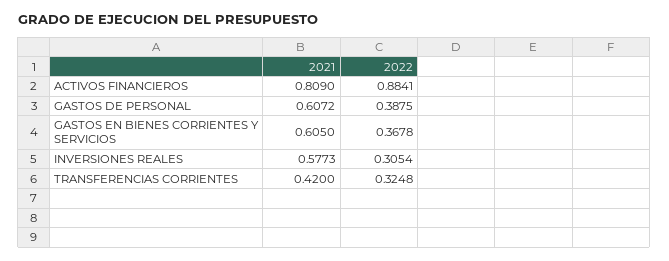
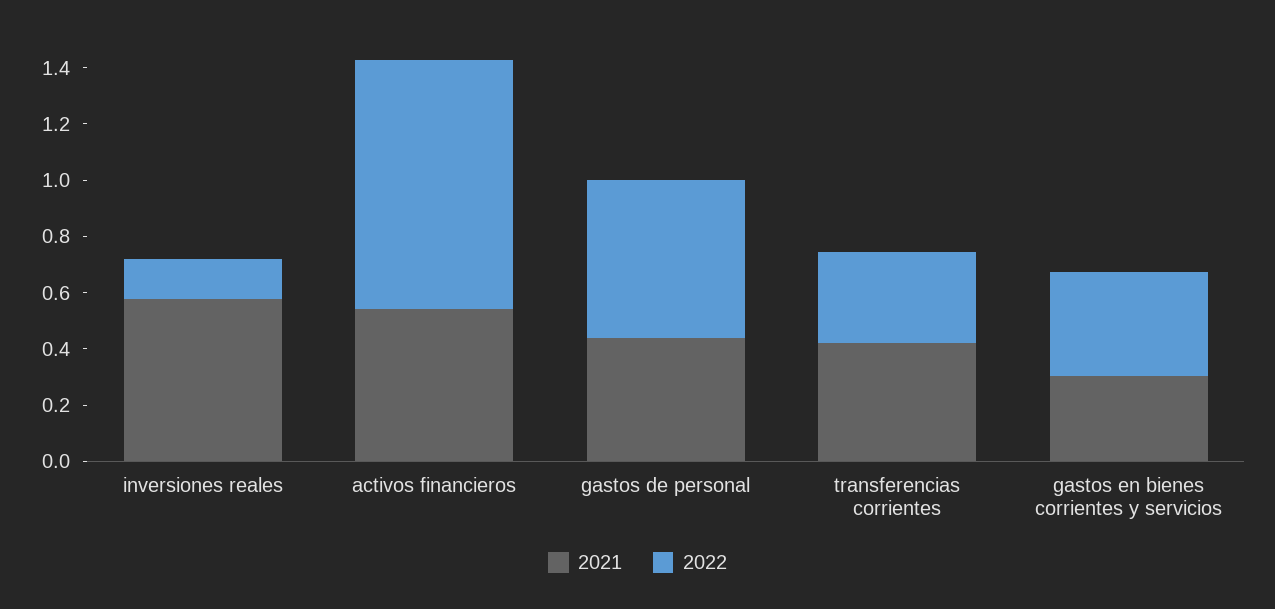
  {
    "2021": {
-     "ACTIVOS FINANCIEROS": 0.809,
+     "ACTIVOS FINANCIEROS": 0.55,
-     "GASTOS DE PERSONAL": 0.6072,
+     "GASTOS DE PERSONAL": 0.45,
-     "GASTOS EN BIENES CORRIENTES Y SERVICIOS": 0.605,
+     "GASTOS EN BIENES CORRIENTES Y SERVICIOS": 0.3,
      "INVERSIONES REALES": 0.5773,
      "TRANSFERENCIAS CORRIENTES": 0.42
    },
    "2022": {
      "ACTIVOS FINANCIEROS": 0.8841,
-     "GASTOS DE PERSONAL": 0.3875,
+     "GASTOS DE PERSONAL": 0.55,
      "GASTOS EN BIENES CORRIENTES Y SERVICIOS": 0.3678,
-     "INVERSIONES REALES": 0.3054,
+     "INVERSIONES REALES": 0.15,
      "TRANSFERENCIAS CORRIENTES": 0.3248
    }
  }

